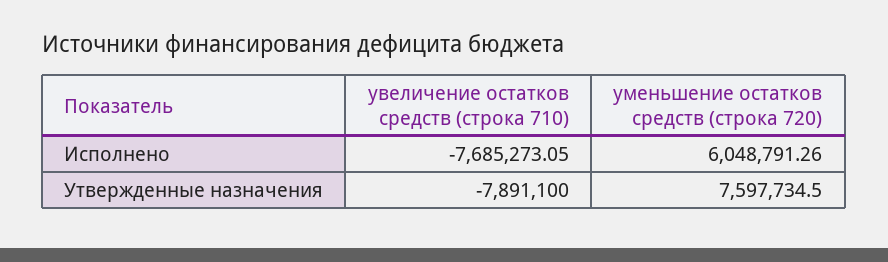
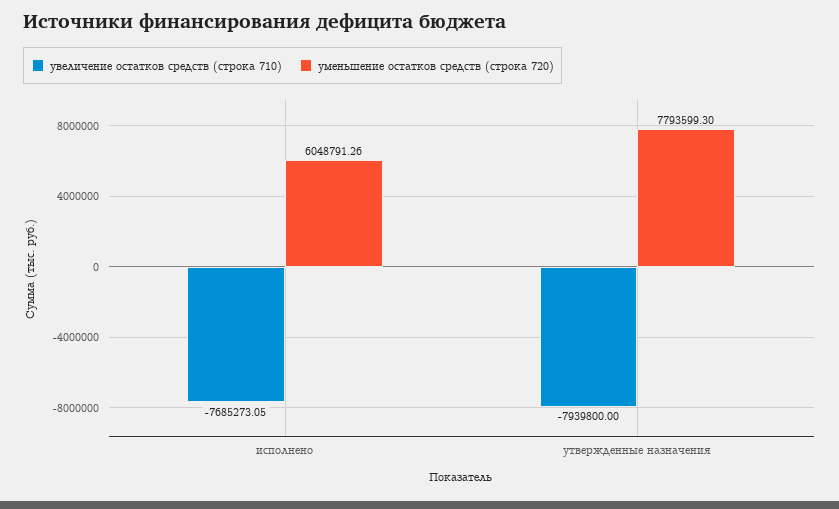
  {
    "увеличение остатков средств (строка 710)": {
      "Исполнено": -7685273.05,
-     "Утвержденные назначения": -7891100
+     "Утвержденные назначения": -7939800
    },
    "уменьшение остатков средств (строка 720)": {
      "Исполнено": 6048791.26,
-     "Утвержденные назначения": 7597734.5
+     "Утвержденные назначения": 7793599.3
    }
  }

